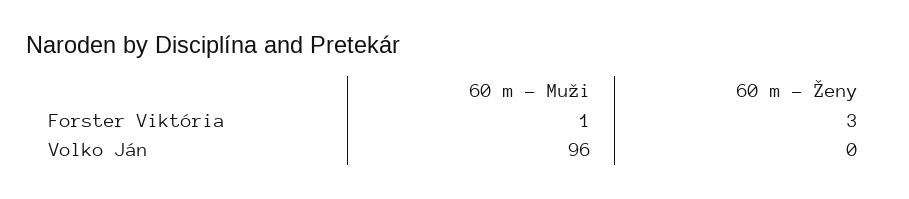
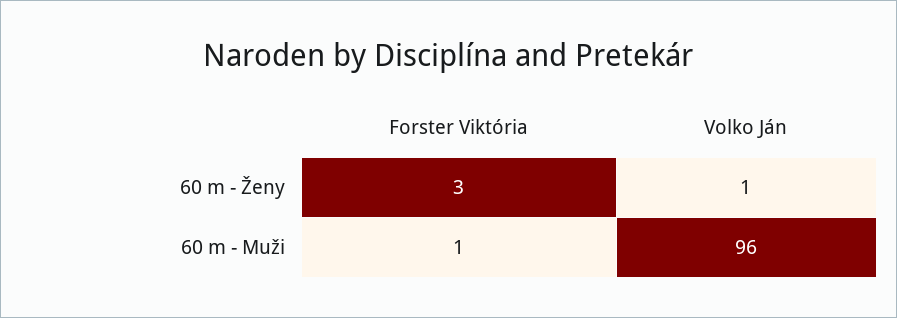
  {
    "60 m - Muži": {
      "Forster Viktória": 1,
      "Volko Ján": 96
    },
    "60 m - Ženy": {
      "Forster Viktória": 3,
-     "Volko Ján": 0
+     "Volko Ján": 1
    }
  }

